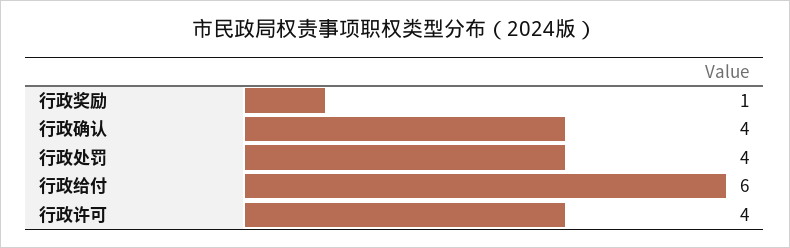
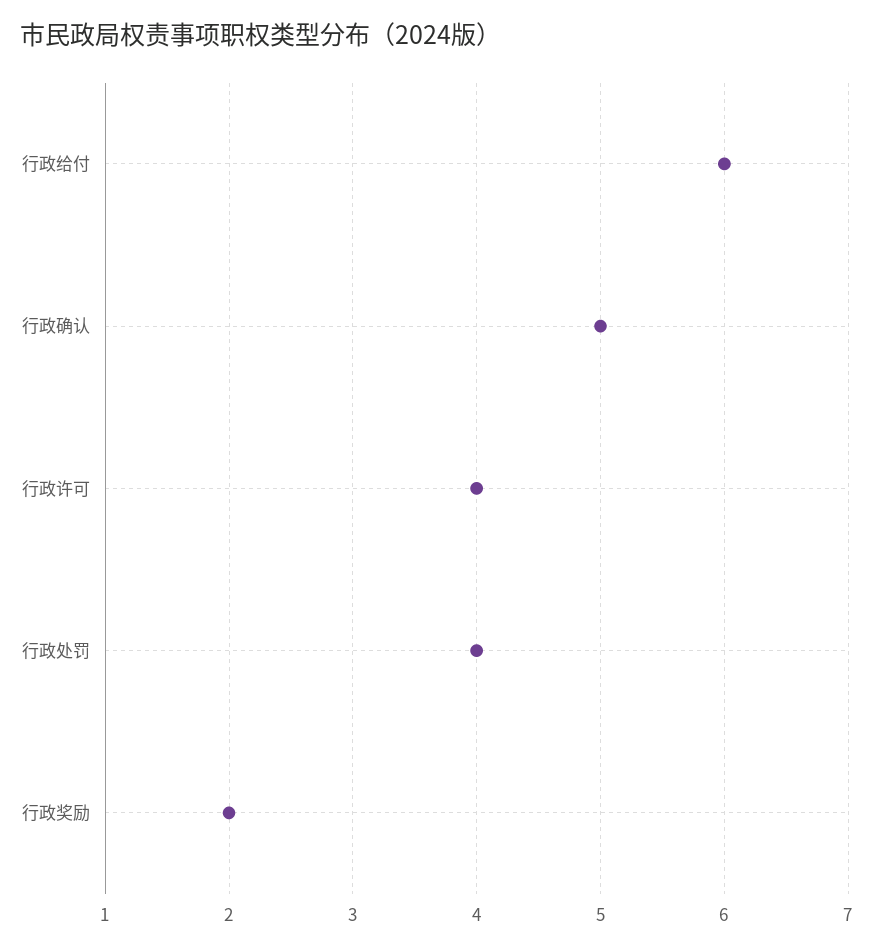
  {
-   "行政奖励": 1,
+   "行政奖励": 2,
-   "行政确认": 4,
+   "行政确认": 5,
    "行政处罚": 4,
    "行政给付": 6,
    "行政许可": 4
  }

